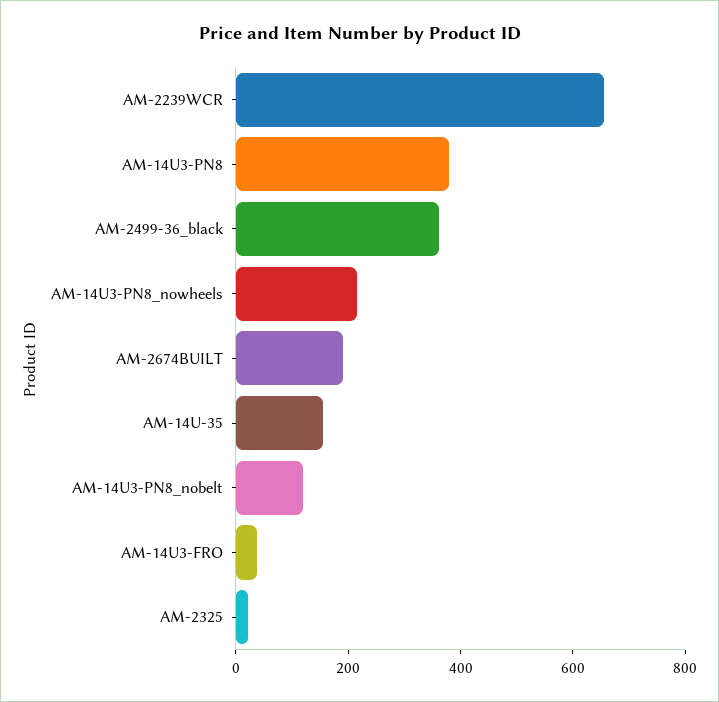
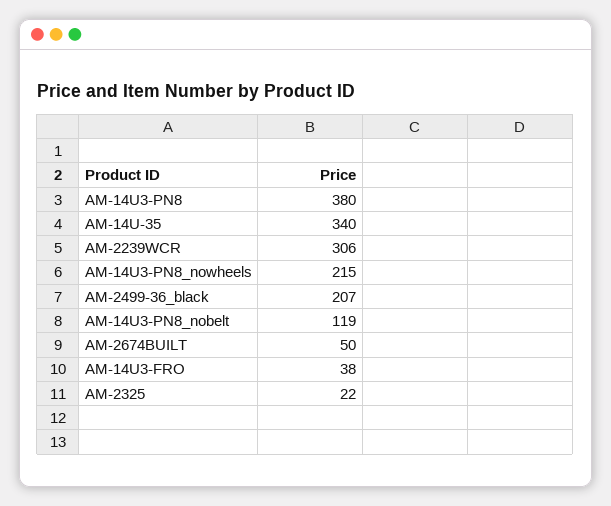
  {
-   "AM-2239WCR": 650,
+   "AM-2239WCR": 306,
    "AM-14U3-PN8": 380,
-   "AM-2499-36_black": 350,
+   "AM-2499-36_black": 207,
    "AM-14U3-PN8_nowheels": 215,
-   "AM-2674BUILT": 200,
+   "AM-2674BUILT": 50,
-   "AM-14U-35": 150,
+   "AM-14U-35": 340,
    "AM-14U3-PN8_nobelt": 119,
    "AM-14U3-FRO": 38,
    "AM-2325": 22
  }

